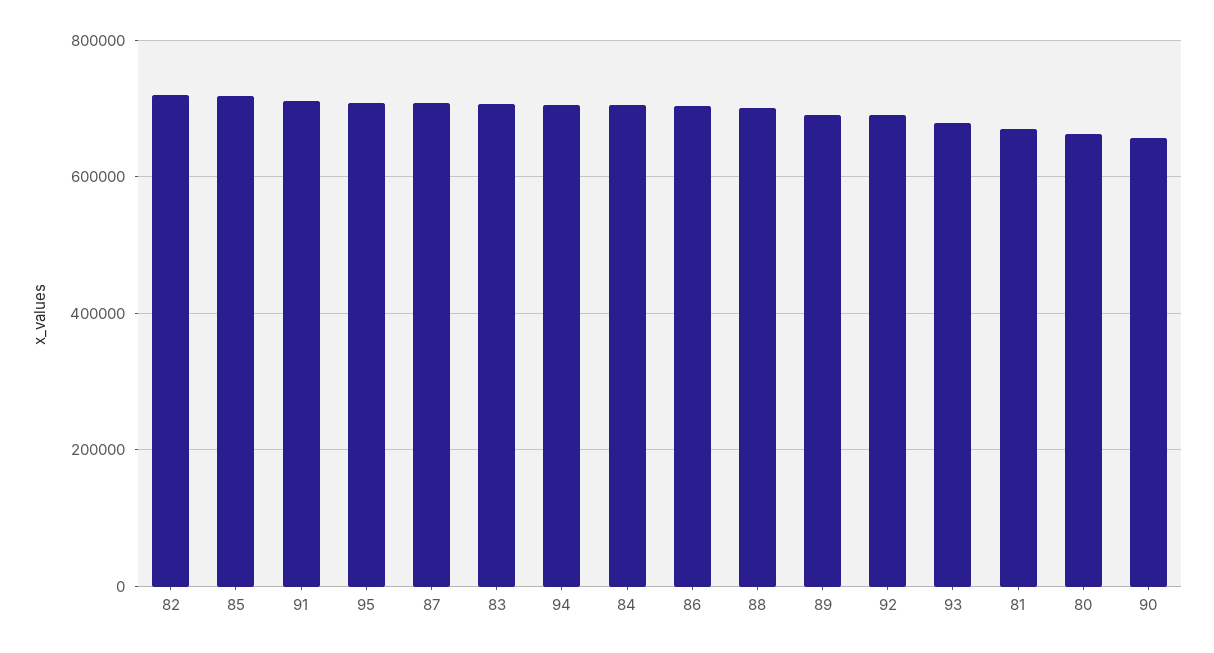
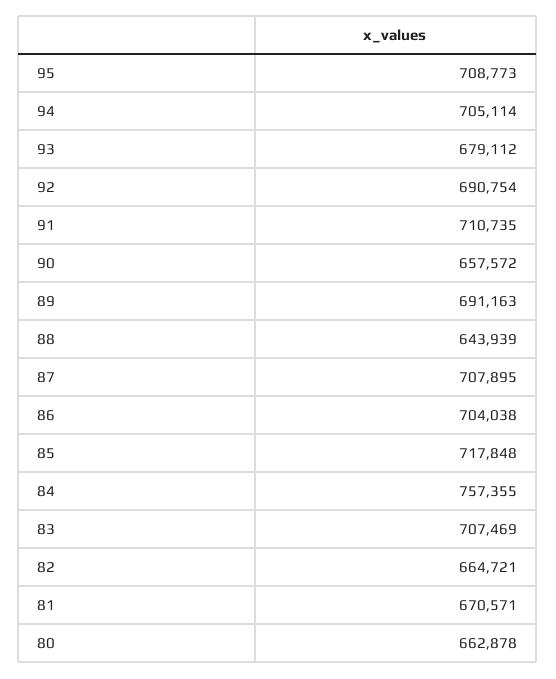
  {
-   "82": 720000,
+   "82": 664721,
    "85": 717848,
    "91": 710735,
    "95": 708773,
    "87": 707895,
    "83": 707469,
    "94": 705114,
-   "84": 700000,
+   "84": 757355,
    "86": 704038,
-   "88": 700000,
+   "88": 643939,
    "89": 691163,
    "92": 690754,
    "93": 679112,
    "81": 670571,
    "80": 662878,
    "90": 657572
  }

